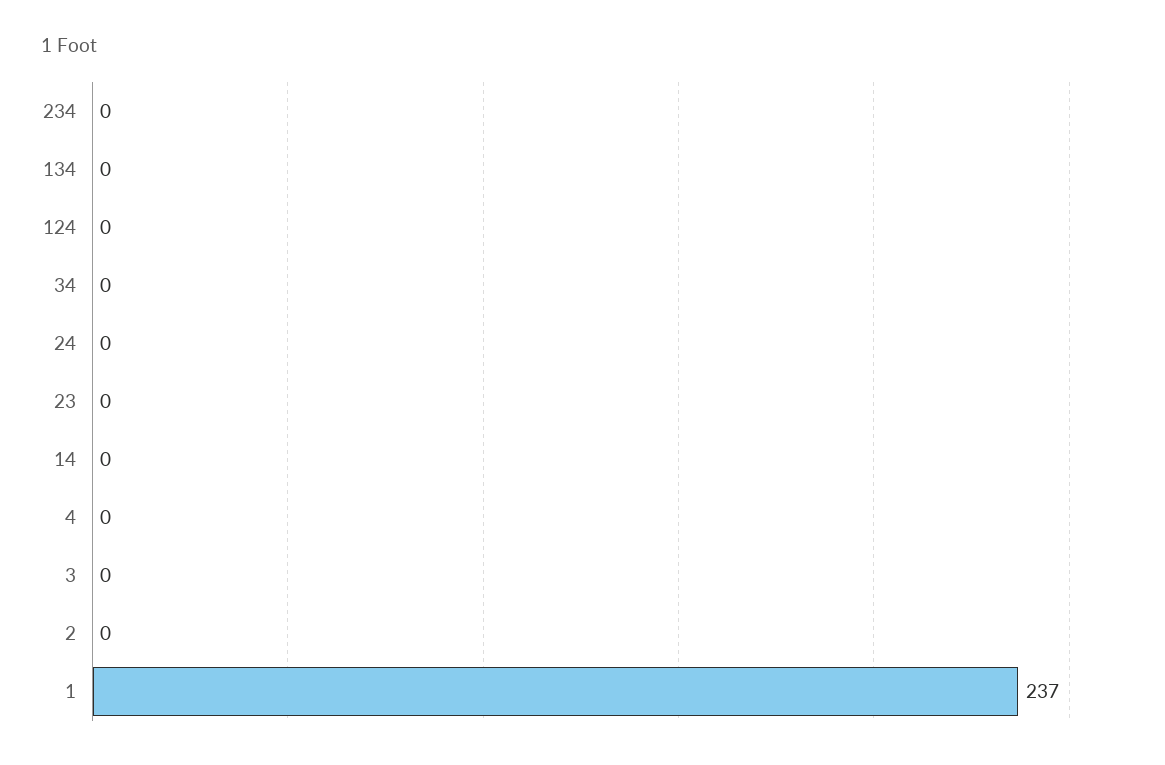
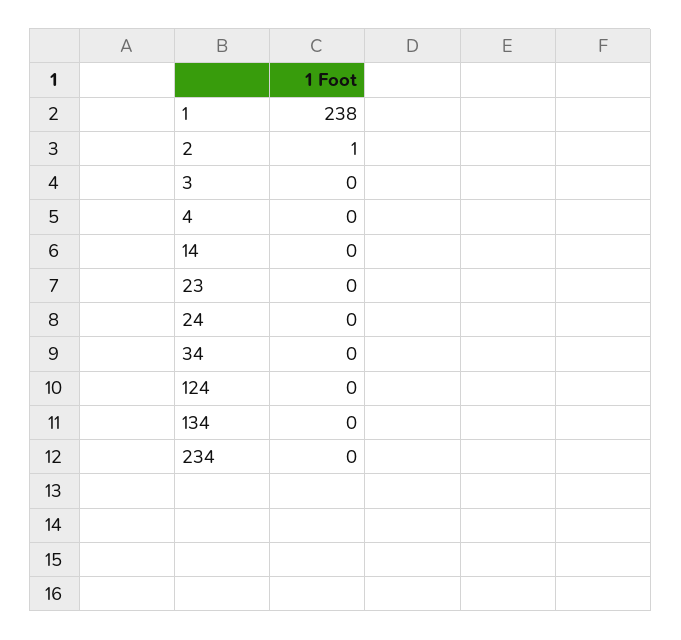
  {
    "234": 0,
    "134": 0,
    "124": 0,
    "34": 0,
    "24": 0,
    "23": 0,
    "14": 0,
    "4": 0,
    "3": 0,
-   "2": 0,
+   "2": 1,
-   "1": 237
+   "1": 238
  }

